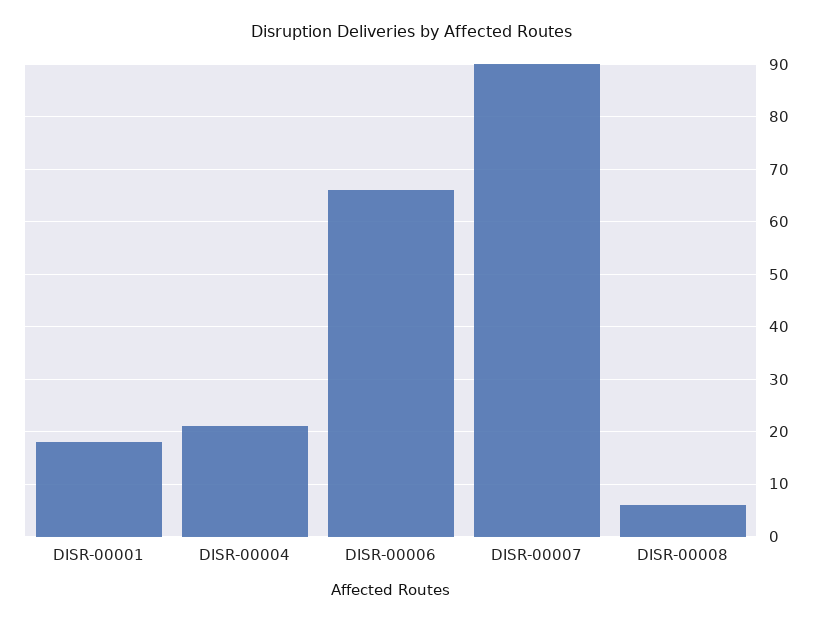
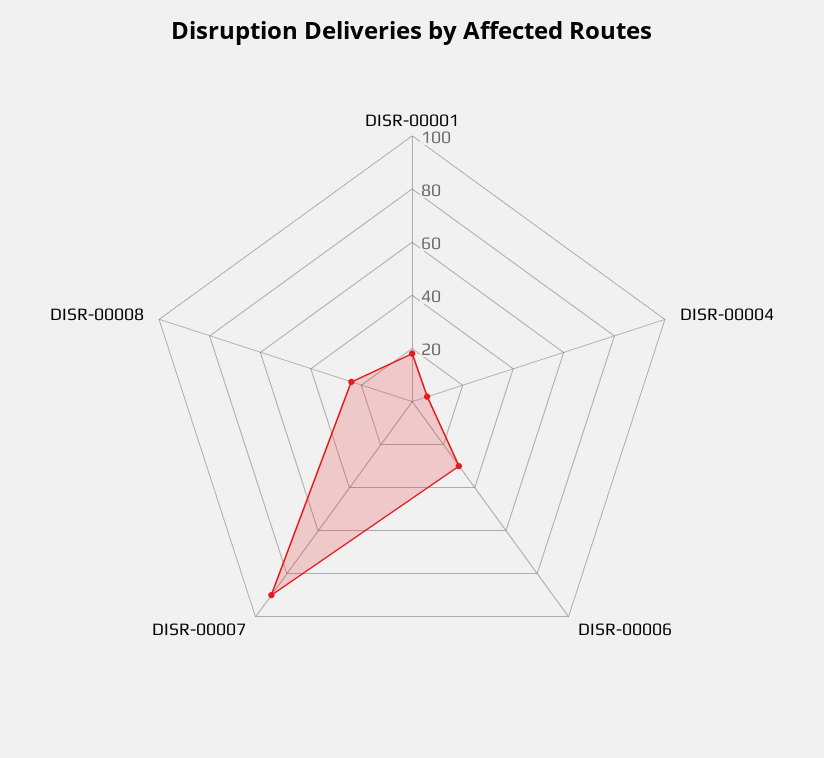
  {
    "DISR-00001": 20,
-   "DISR-00004": 20,
+   "DISR-00004": 5,
-   "DISR-00006": 65,
+   "DISR-00006": 30,
    "DISR-00007": 90,
-   "DISR-00008": 5
+   "DISR-00008": 25
  }

